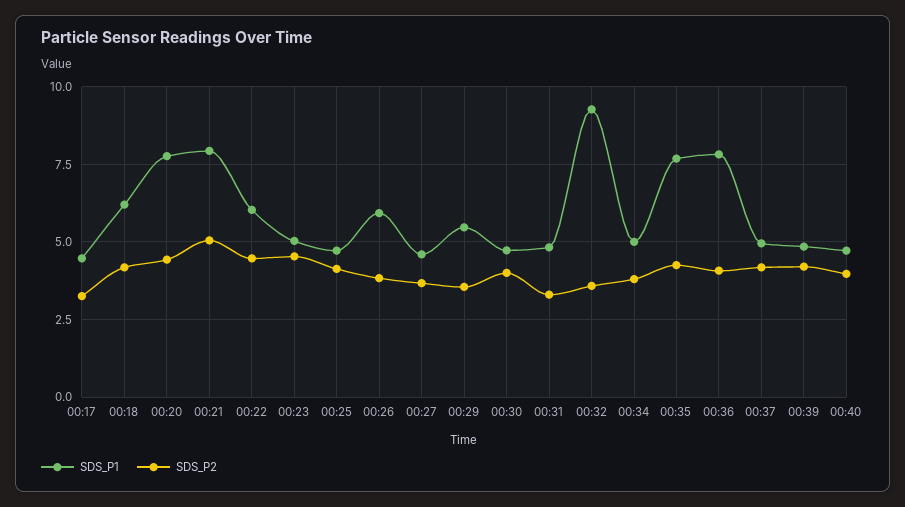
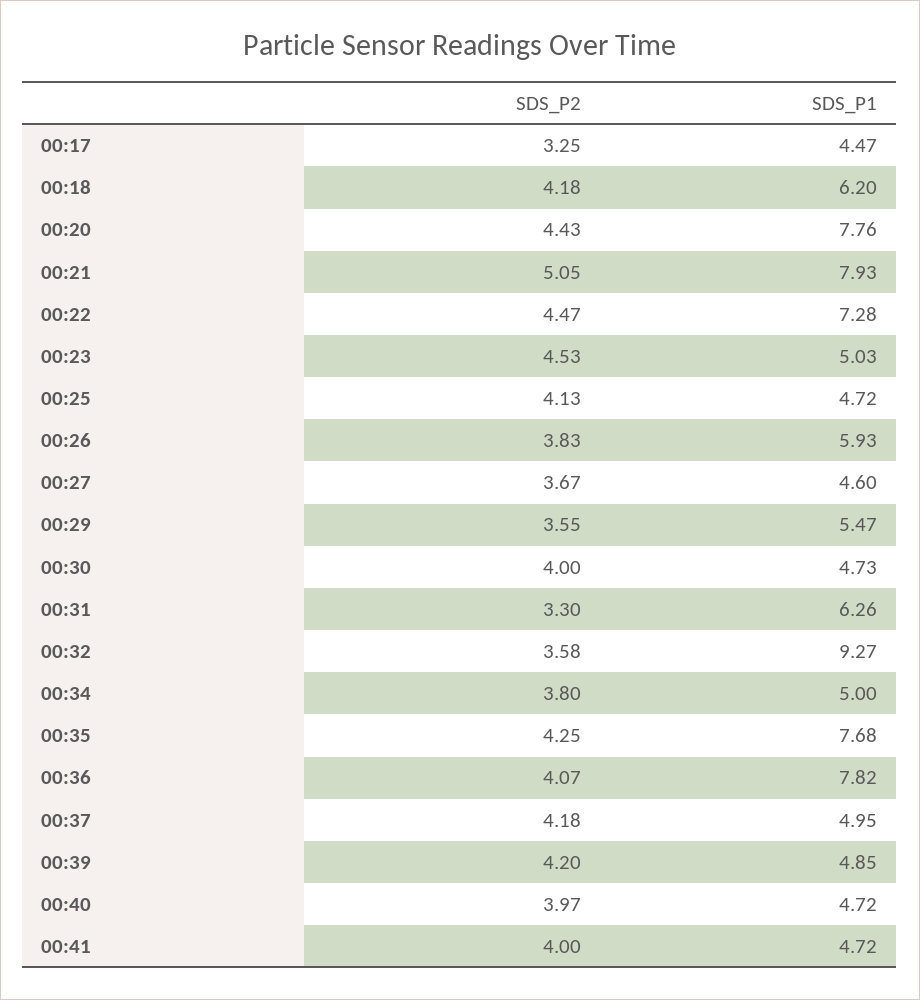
  {
    "SDS_P1": {
      "00:17": 4.47,
      "00:18": 6.2,
      "00:20": 7.76,
      "00:21": 7.93,
-     "00:22": 6,
+     "00:22": 7.28,
      "00:23": 5.03,
      "00:25": 4.72,
      "00:26": 5.93,
      "00:27": 4.6,
      "00:29": 5.47,
      "00:30": 4.73,
-     "00:31": 4.75,
+     "00:31": 6.26,
      "00:32": 9.27,
      "00:34": 5,
      "00:35": 7.68,
      "00:36": 7.82,
      "00:37": 4.95,
      "00:39": 4.85,
-     "00:40": 4.72
+     "00:40": 4.72,
+     "00:41": 4.72
    },
    "SDS_P2": {
      "00:17": 3.25,
      "00:18": 4.18,
      "00:20": 4.43,
      "00:21": 5.05,
      "00:22": 4.47,
      "00:23": 4.53,
      "00:25": 4.13,
      "00:26": 3.83,
      "00:27": 3.67,
      "00:29": 3.55,
      "00:30": 4,
      "00:31": 3.3,
      "00:32": 3.58,
      "00:34": 3.8,
      "00:35": 4.25,
      "00:36": 4.07,
      "00:37": 4.18,
      "00:39": 4.2,
-     "00:40": 3.97
+     "00:40": 3.97,
+     "00:41": 4
    }
  }

